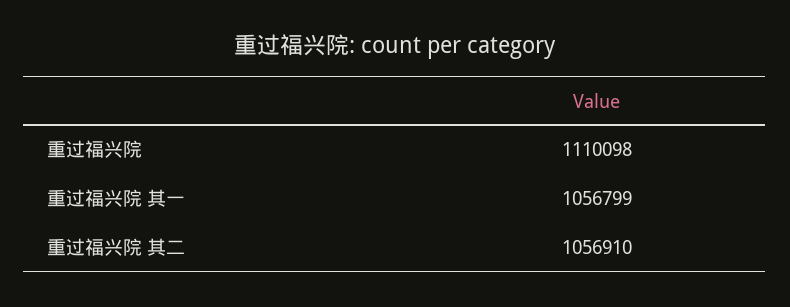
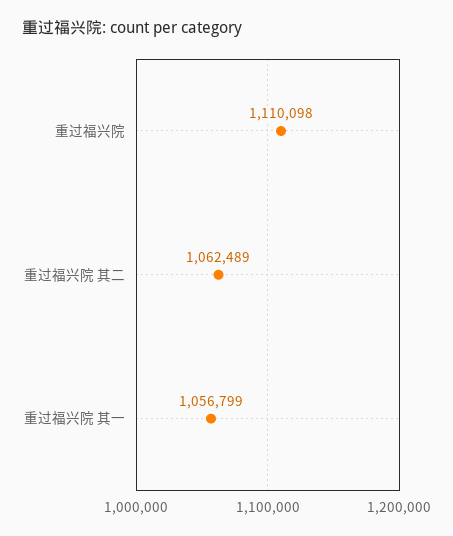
  {
    "重过福兴院": 1110098,
    "重过福兴院 其一": 1056799,
-   "重过福兴院 其二": 1056910
+   "重过福兴院 其二": 1062489
  }

